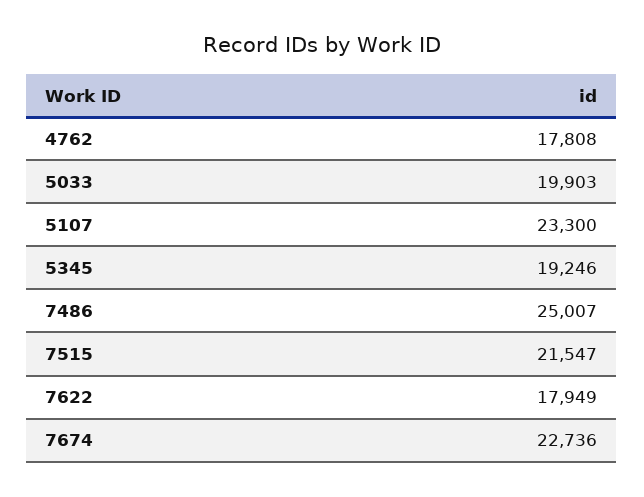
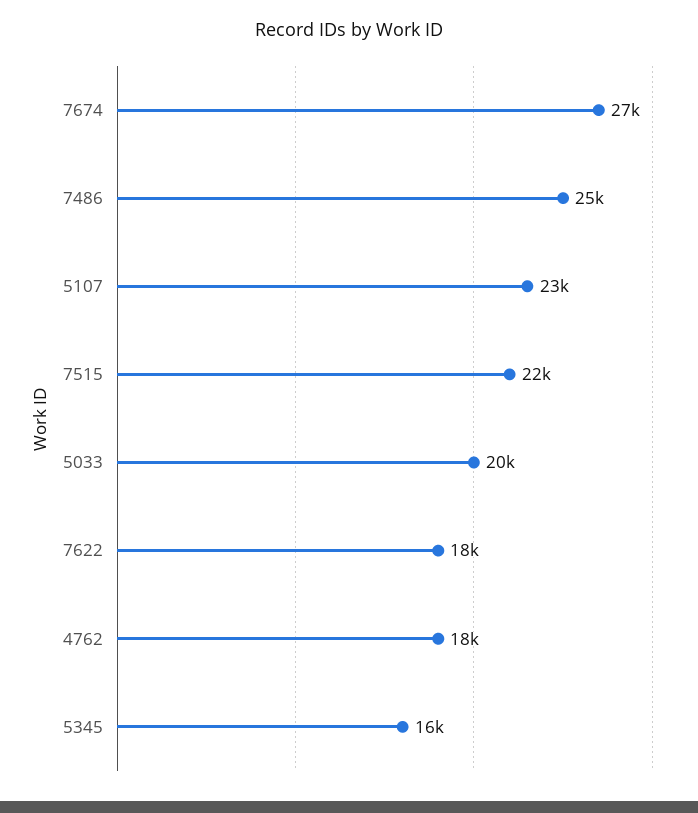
  {
    "4762": 17808,
    "5033": 19903,
    "5107": 23300,
-   "5345": 19246,
+   "5345": 16000,
    "7486": 25007,
    "7515": 21547,
    "7622": 17949,
-   "7674": 22736
+   "7674": 27000
  }

